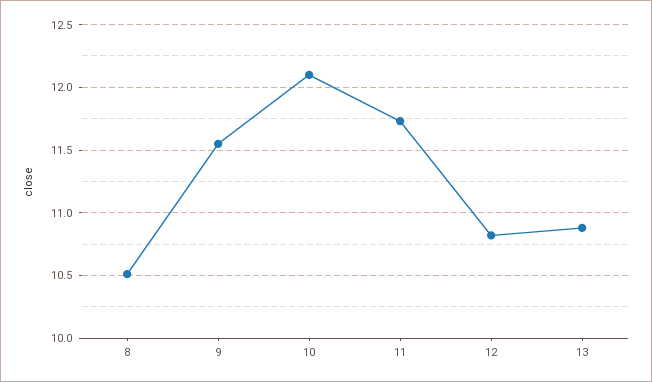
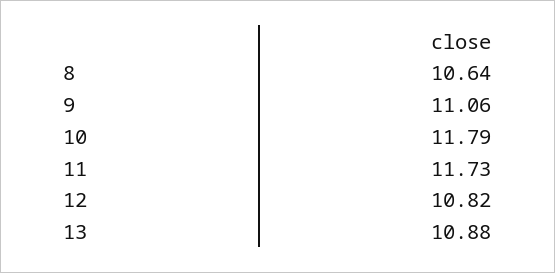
  {
-   "8": 10.5,
+   "8": 10.64,
-   "9": 11.55,
+   "9": 11.06,
-   "10": 12.1,
+   "10": 11.79,
    "11": 11.73,
    "12": 10.82,
    "13": 10.88
  }

